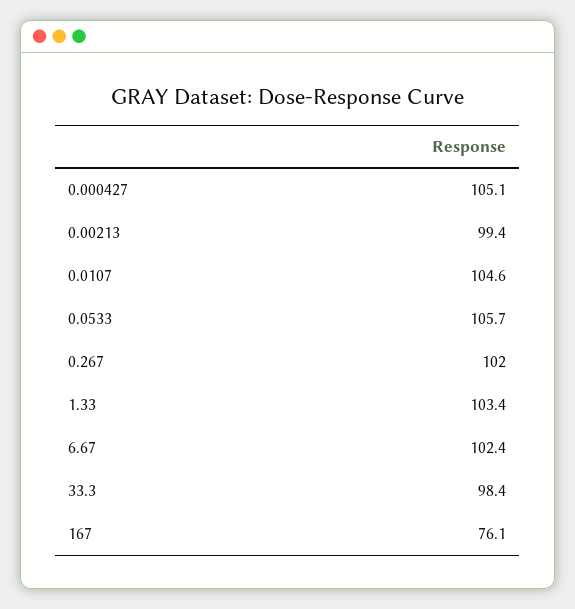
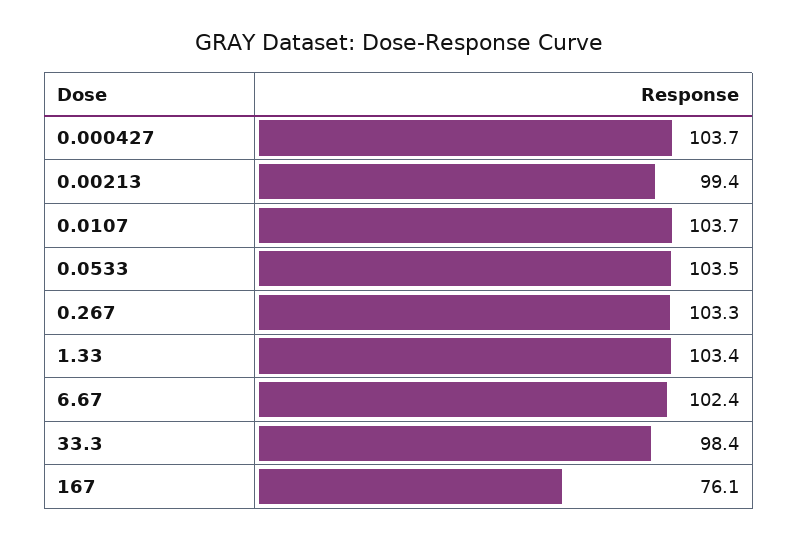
  {
-   "0.000427": 105.1,
+   "0.000427": 103.7,
    "0.00213": 99.4,
-   "0.0107": 104.6,
+   "0.0107": 103.7,
-   "0.0533": 105.7,
+   "0.0533": 103.5,
-   "0.267": 102,
+   "0.267": 103.3,
    "1.33": 103.4,
    "6.67": 102.4,
    "33.3": 98.4,
    "167": 76.1
  }

